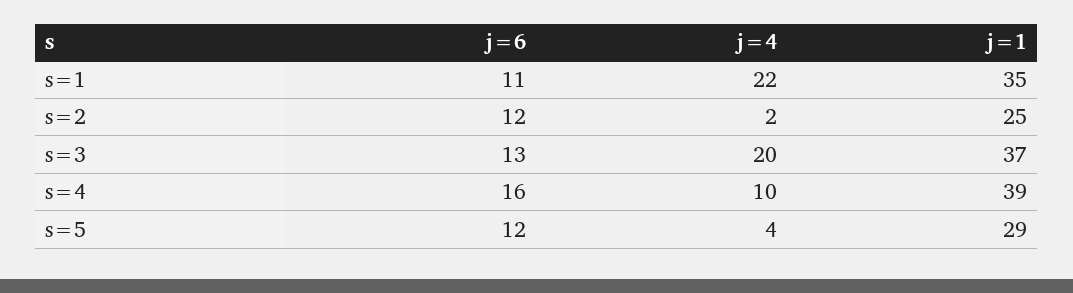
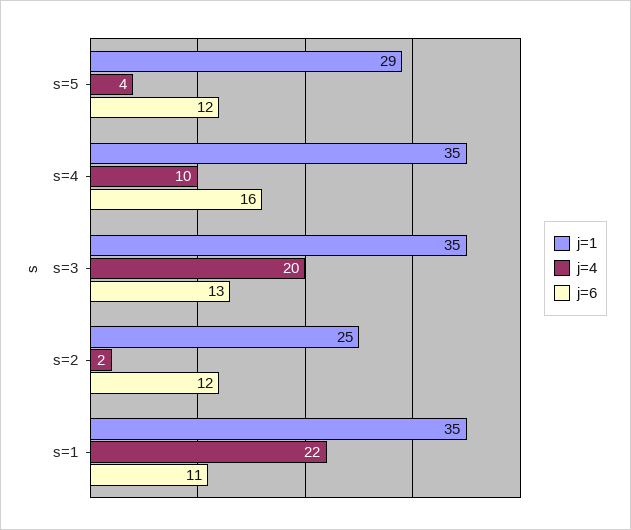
  {
    "j=6": {
      "s=1": 11,
      "s=2": 12,
      "s=3": 13,
      "s=4": 16,
      "s=5": 12
    },
    "j=4": {
      "s=1": 22,
      "s=2": 2,
      "s=3": 20,
      "s=4": 10,
      "s=5": 4
    },
    "j=1": {
      "s=1": 35,
      "s=2": 25,
-     "s=3": 37,
+     "s=3": 35,
-     "s=4": 39,
+     "s=4": 35,
      "s=5": 29
    }
  }

